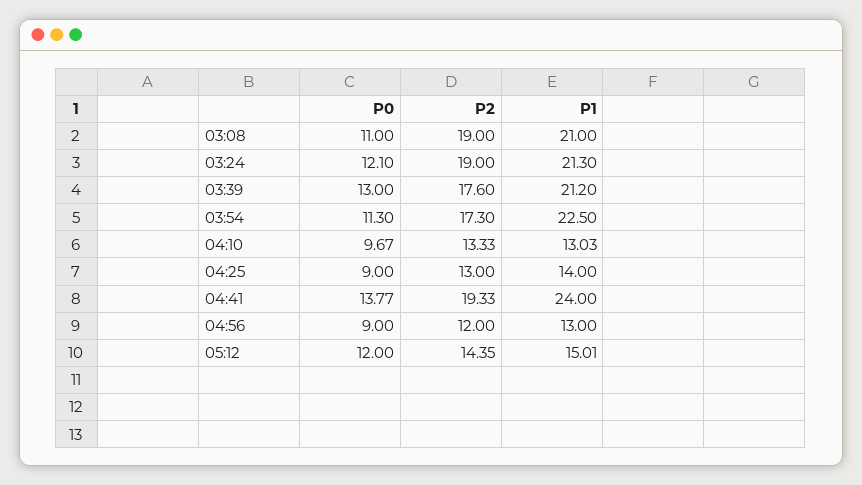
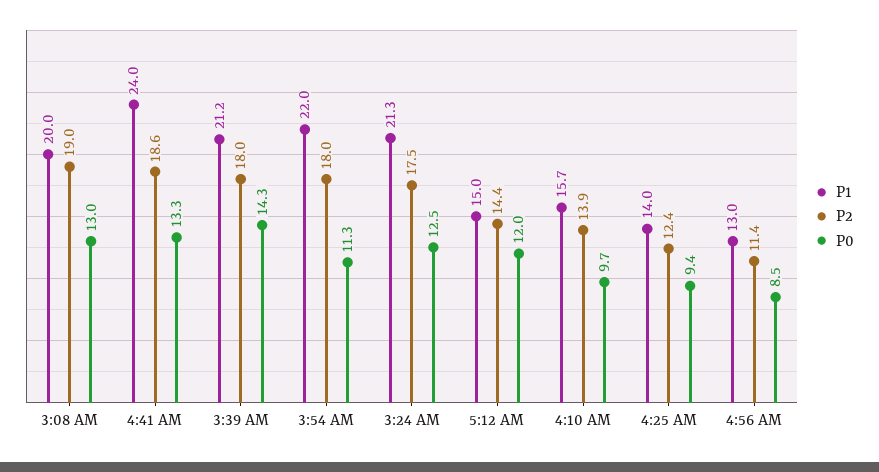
  {
    "P0": {
-     "03:08": 11,
+     "03:08": 13,
-     "03:24": 12.1,
+     "03:24": 12.5,
-     "03:39": 13,
+     "03:39": 14.3,
      "03:54": 11.3,
      "04:10": 9.67,
-     "04:25": 9,
+     "04:25": 9.4,
-     "04:41": 13.77,
+     "04:41": 13.3,
-     "04:56": 9,
+     "04:56": 8.5,
      "05:12": 12
    },
    "P2": {
      "03:08": 19,
-     "03:24": 19,
+     "03:24": 17.5,
-     "03:39": 17.6,
+     "03:39": 18,
-     "03:54": 17.3,
+     "03:54": 18,
-     "04:10": 13.33,
+     "04:10": 13.9,
-     "04:25": 13,
+     "04:25": 12.4,
-     "04:41": 19.33,
+     "04:41": 18.6,
-     "04:56": 12,
+     "04:56": 11.4,
      "05:12": 14.35
    },
    "P1": {
-     "03:08": 21,
+     "03:08": 20,
      "03:24": 21.3,
      "03:39": 21.2,
-     "03:54": 22.5,
+     "03:54": 22,
-     "04:10": 13.03,
+     "04:10": 15.7,
      "04:25": 14,
      "04:41": 24,
      "04:56": 13,
      "05:12": 15.01
    }
  }

